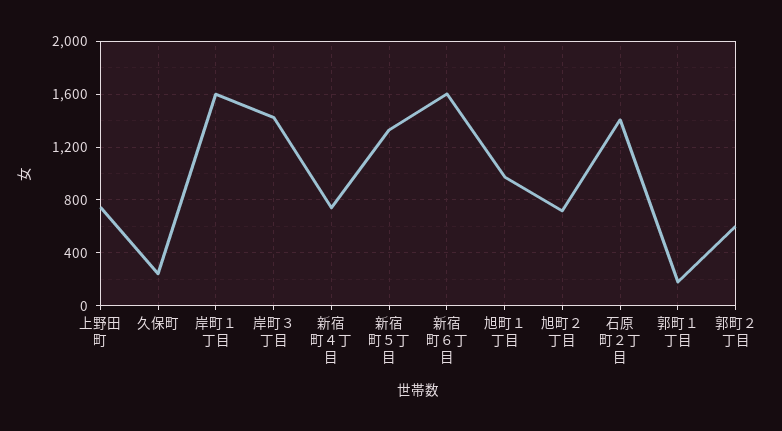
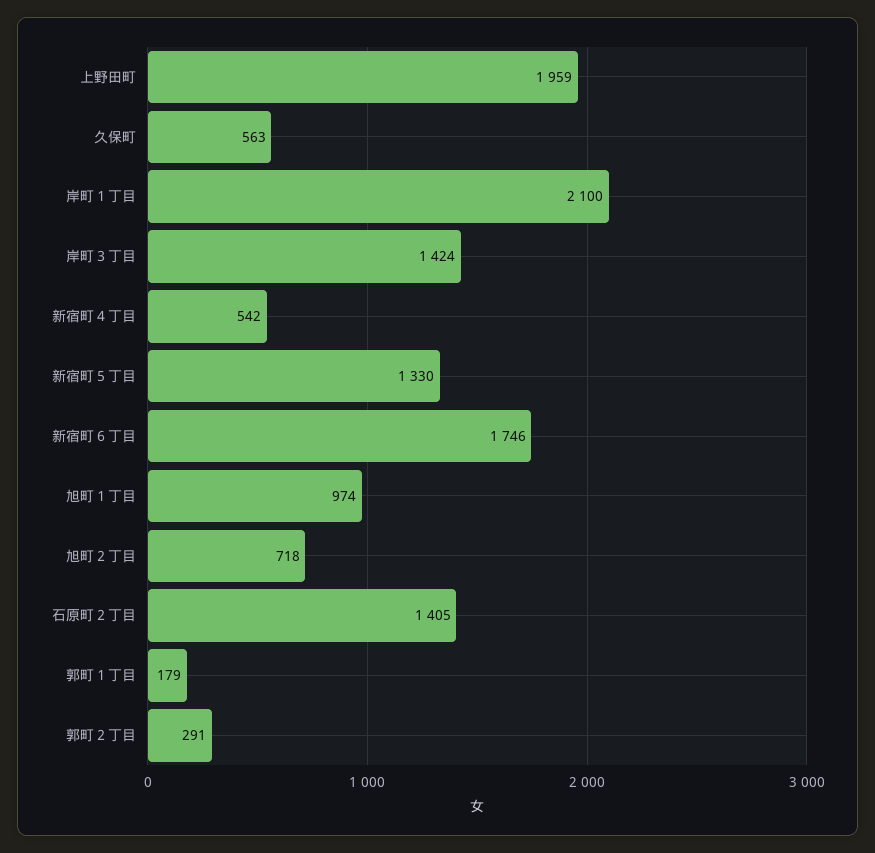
  {
-   "上野田町": 750,
+   "上野田町": 1959,
-   "久保町": 250,
+   "久保町": 563,
-   "岸町１丁目": 1600,
+   "岸町１丁目": 2100,
    "岸町３丁目": 1424,
-   "新宿町４丁目": 750,
+   "新宿町４丁目": 542,
    "新宿町５丁目": 1330,
-   "新宿町６丁目": 1600,
+   "新宿町６丁目": 1746,
    "旭町１丁目": 974,
    "旭町２丁目": 718,
    "石原町２丁目": 1405,
    "郭町１丁目": 179,
-   "郭町２丁目": 600
+   "郭町２丁目": 291
  }

